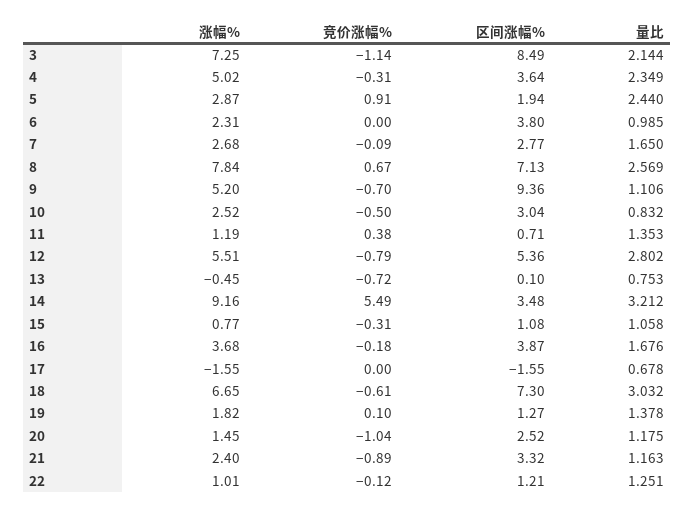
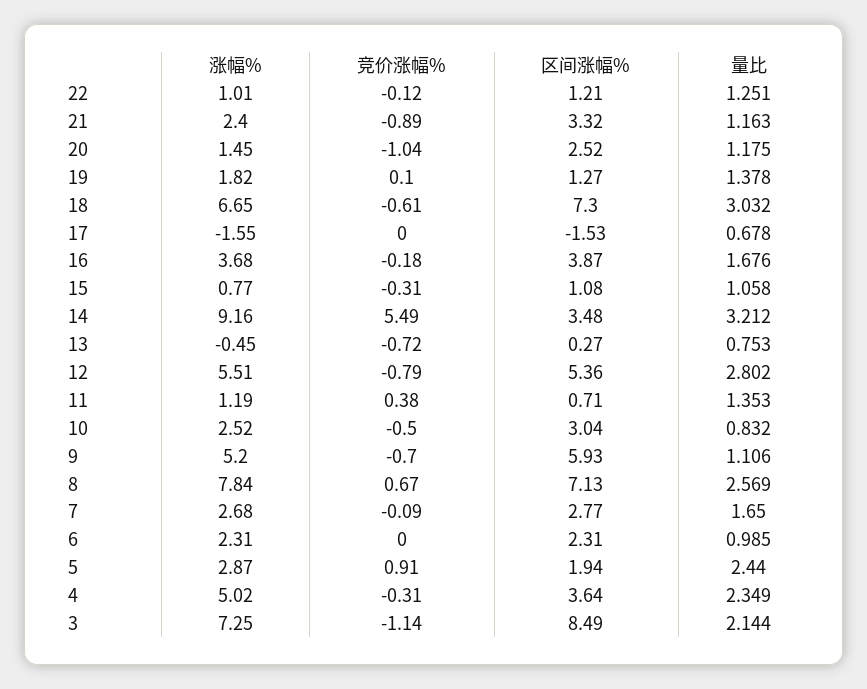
  {
    "涨幅%": {
      "3": 7.25,
      "4": 5.02,
      "5": 2.87,
      "6": 2.31,
      "7": 2.68,
      "8": 7.84,
      "9": 5.2,
      "10": 2.52,
      "11": 1.19,
      "12": 5.51,
      "13": -0.45,
      "14": 9.16,
      "15": 0.77,
      "16": 3.68,
      "17": -1.55,
      "18": 6.65,
      "19": 1.82,
      "20": 1.45,
      "21": 2.4,
      "22": 1.01
    },
    "竞价涨幅%": {
      "3": -1.14,
      "4": -0.31,
      "5": 0.91,
      "6": 0,
      "7": -0.09,
      "8": 0.67,
      "9": -0.7,
      "10": -0.5,
      "11": 0.38,
      "12": -0.79,
      "13": -0.72,
      "14": 5.49,
      "15": -0.31,
      "16": -0.18,
      "17": 0,
      "18": -0.61,
      "19": 0.1,
      "20": -1.04,
      "21": -0.89,
      "22": -0.12
    },
    "区间涨幅%": {
      "3": 8.49,
      "4": 3.64,
      "5": 1.94,
-     "6": 3.8,
+     "6": 2.31,
      "7": 2.77,
      "8": 7.13,
-     "9": 9.36,
+     "9": 5.93,
      "10": 3.04,
      "11": 0.71,
      "12": 5.36,
-     "13": 0.1,
+     "13": 0.27,
      "14": 3.48,
      "15": 1.08,
      "16": 3.87,
-     "17": -1.55,
+     "17": -1.53,
      "18": 7.3,
      "19": 1.27,
      "20": 2.52,
      "21": 3.32,
      "22": 1.21
    },
    "量比": {
      "3": 2.144,
      "4": 2.349,
      "5": 2.44,
      "6": 0.985,
      "7": 1.65,
      "8": 2.569,
      "9": 1.106,
      "10": 0.832,
      "11": 1.353,
      "12": 2.802,
      "13": 0.753,
      "14": 3.212,
      "15": 1.058,
      "16": 1.676,
      "17": 0.678,
      "18": 3.032,
      "19": 1.378,
      "20": 1.175,
      "21": 1.163,
      "22": 1.251
    }
  }

